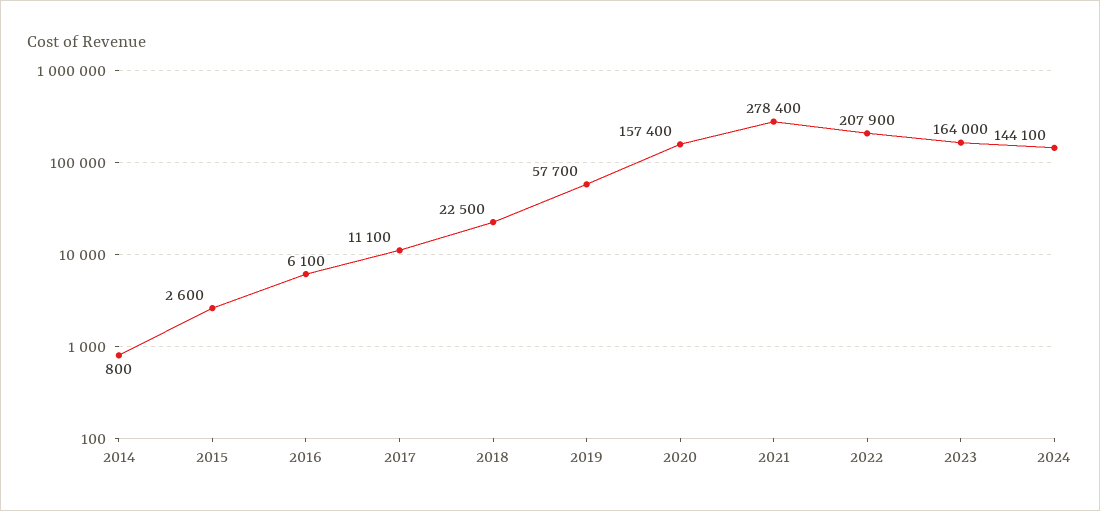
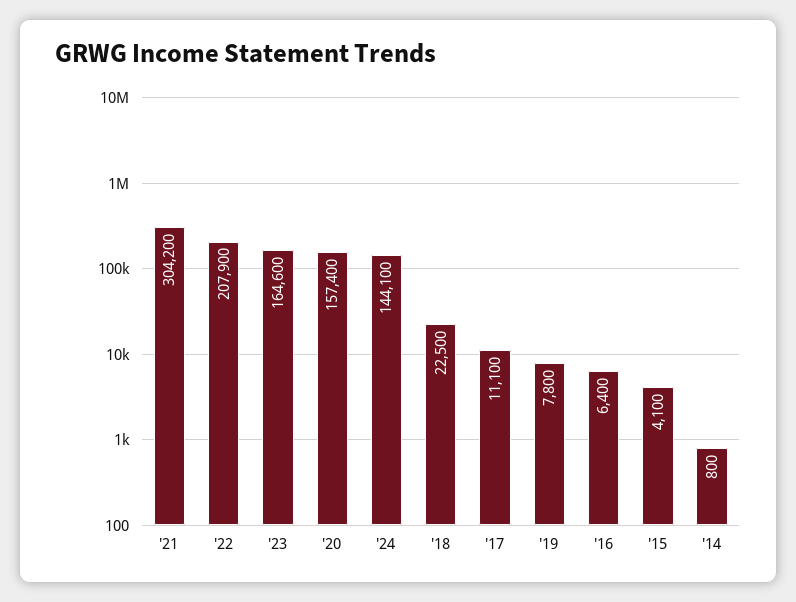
  {
    "2014": 800,
-   "2015": 2600,
+   "2015": 4100,
-   "2016": 6100,
+   "2016": 6400,
    "2017": 11100,
    "2018": 22500,
-   "2019": 57700,
+   "2019": 7800,
    "2020": 157400,
-   "2021": 278400,
+   "2021": 304200,
    "2022": 207900,
-   "2023": 164000,
+   "2023": 164600,
    "2024": 144100
  }

